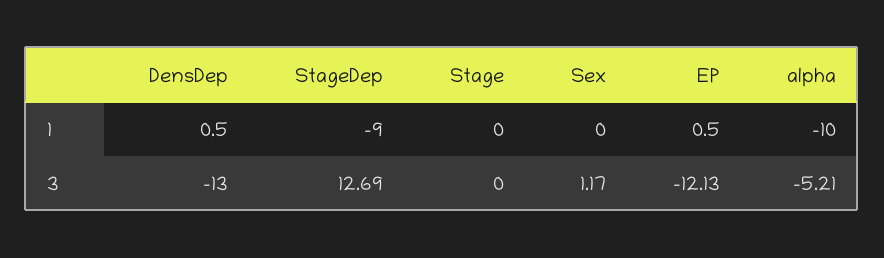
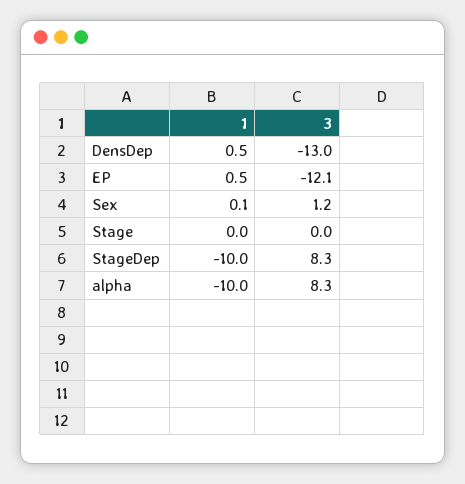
  {
    "DensDep": {
      "1": 0.5,
      "3": -13
    },
    "StageDep": {
-     "1": -9,
+     "1": -10,
-     "3": 12.69
+     "3": 8.3
    },
    "Stage": {
      "1": 0,
      "3": 0
    },
    "Sex": {
-     "1": 0,
+     "1": 0.1,
      "3": 1.17
    },
    "EP": {
      "1": 0.5,
      "3": -12.13
    },
    "alpha": {
      "1": -10,
-     "3": -5.21
+     "3": 8.3
    }
  }

